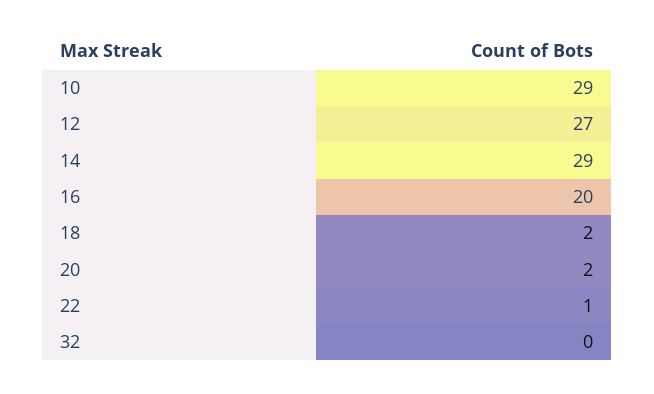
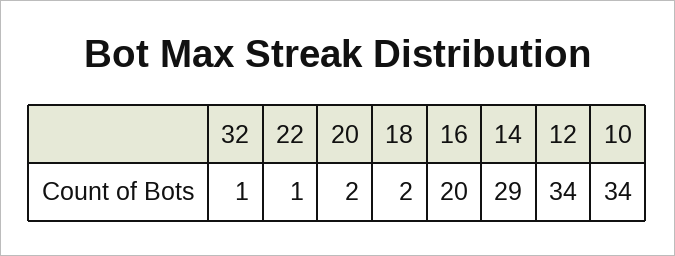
  {
-   "10": 29,
+   "10": 34,
-   "12": 27,
+   "12": 34,
    "14": 29,
    "16": 20,
    "18": 2,
    "20": 2,
    "22": 1,
-   "32": 0
+   "32": 1
  }

